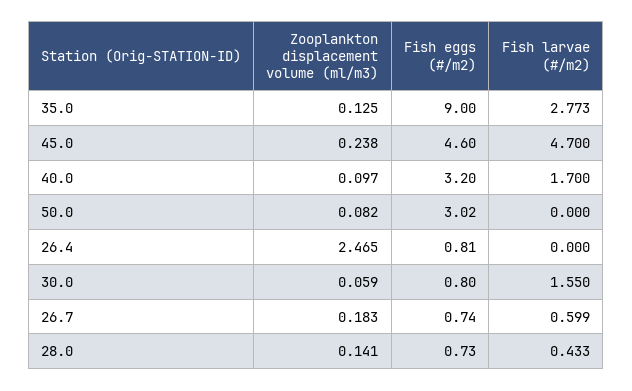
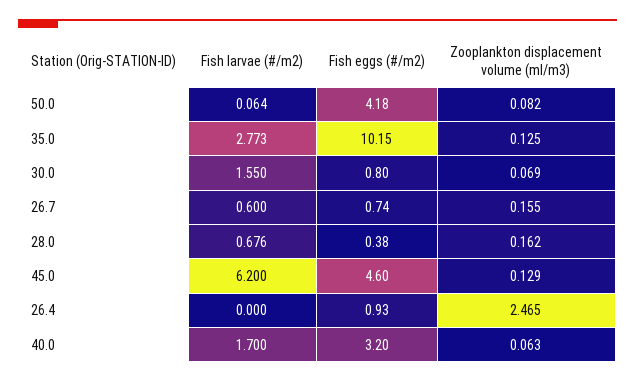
  {
    "Zooplankton displacement volume (ml/m3)": {
      "35.0": 0.125,
-     "45.0": 0.238,
+     "45.0": 0.129,
-     "40.0": 0.097,
+     "40.0": 0.063,
      "50.0": 0.082,
      "26.4": 2.465,
-     "30.0": 0.059,
+     "30.0": 0.069,
-     "26.7": 0.183,
+     "26.7": 0.155,
-     "28.0": 0.141
+     "28.0": 0.162
    },
    "Fish eggs (#/m2)": {
-     "35.0": 9,
+     "35.0": 10.15,
      "45.0": 4.6,
      "40.0": 3.2,
-     "50.0": 3.02,
+     "50.0": 4.18,
-     "26.4": 0.81,
+     "26.4": 0.93,
      "30.0": 0.8,
      "26.7": 0.74,
-     "28.0": 0.73
+     "28.0": 0.38
    },
    "Fish larvae (#/m2)": {
      "35.0": 2.773,
-     "45.0": 4.7,
+     "45.0": 6.2,
      "40.0": 1.7,
-     "50.0": 0,
+     "50.0": 0.064,
      "26.4": 0,
      "30.0": 1.55,
-     "26.7": 0.599,
+     "26.7": 0.6,
-     "28.0": 0.433
+     "28.0": 0.676
    }
  }

